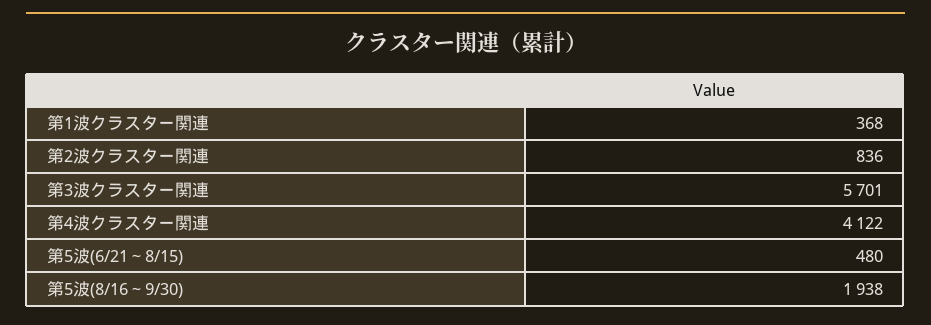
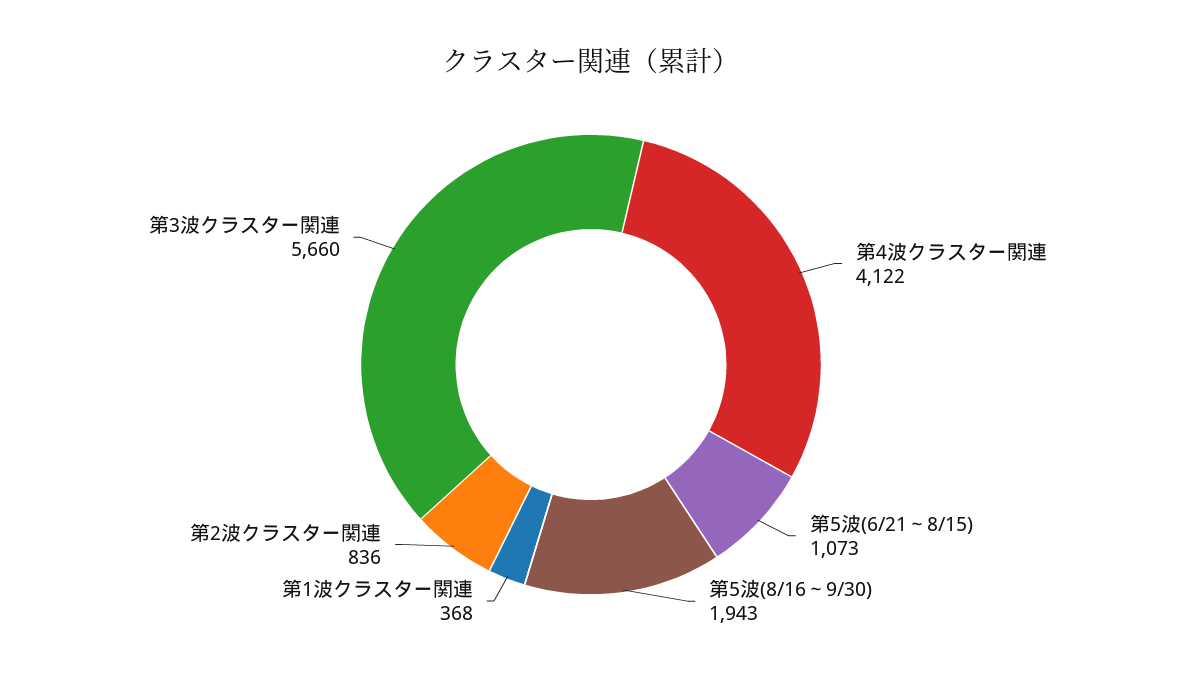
  {
    "第1波クラスター関連": 368,
    "第2波クラスター関連": 836,
-   "第3波クラスター関連": 5701,
+   "第3波クラスター関連": 5660,
    "第4波クラスター関連": 4122,
-   "第5波(6/21～8/15)": 480,
+   "第5波(6/21～8/15)": 1073,
-   "第5波(8/16～9/30)": 1938
+   "第5波(8/16～9/30)": 1943
  }

